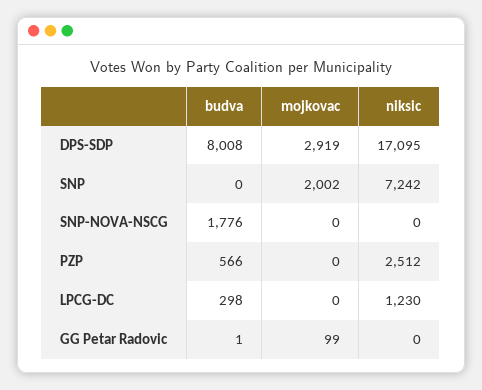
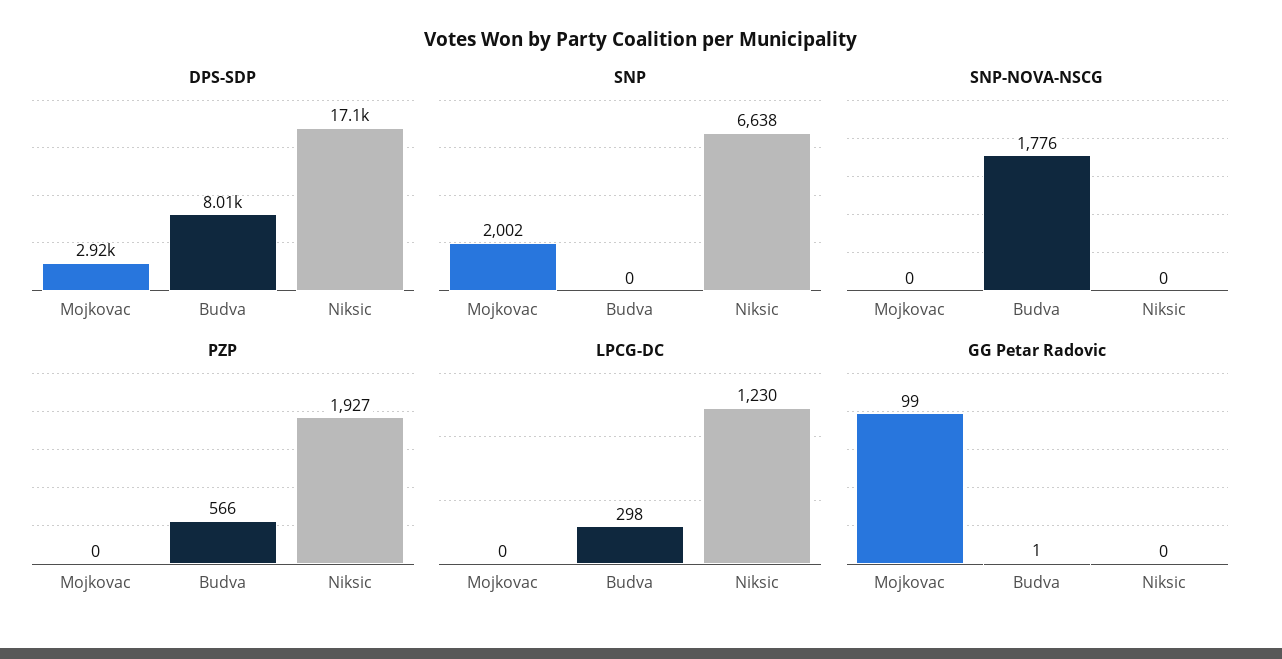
  {
    "DPS-SDP": {
      "budva": 8008,
      "mojkovac": 2919,
      "niksic": 17095
    },
    "SNP": {
      "budva": 0,
      "mojkovac": 2002,
-     "niksic": 7242
+     "niksic": 6638
    },
    "SNP-NOVA-NSCG": {
      "budva": 1776,
      "mojkovac": 0,
      "niksic": 0
    },
    "PZP": {
      "budva": 566,
      "mojkovac": 0,
-     "niksic": 2512
+     "niksic": 1927
    },
    "LPCG-DC": {
      "budva": 298,
      "mojkovac": 0,
      "niksic": 1230
    },
    "GG Petar Radovic": {
      "budva": 1,
      "mojkovac": 99,
      "niksic": 0
    }
  }

